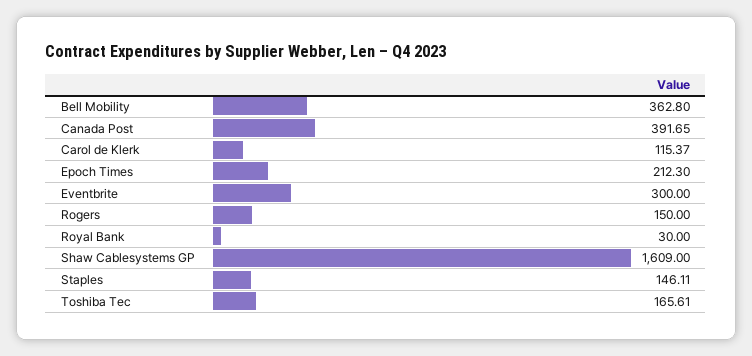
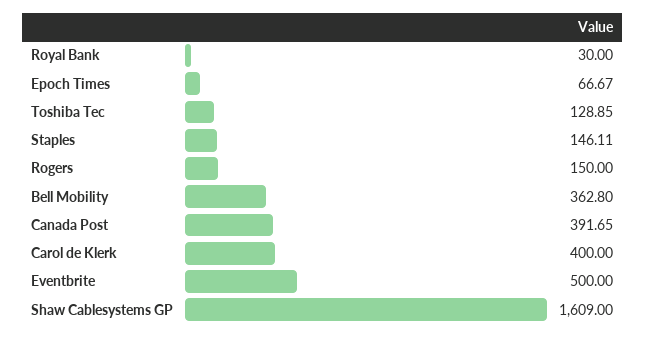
  {
    "Bell Mobility": 362.8,
    "Canada Post": 391.65,
-   "Carol de Klerk": 115.37,
+   "Carol de Klerk": 400,
-   "Epoch Times": 212.3,
+   "Epoch Times": 66.67,
-   "Eventbrite": 300,
+   "Eventbrite": 500,
    "Rogers": 150,
    "Royal Bank": 30,
    "Shaw Cablesystems GP": 1609,
    "Staples": 146.11,
-   "Toshiba Tec": 165.61
+   "Toshiba Tec": 128.85
  }

